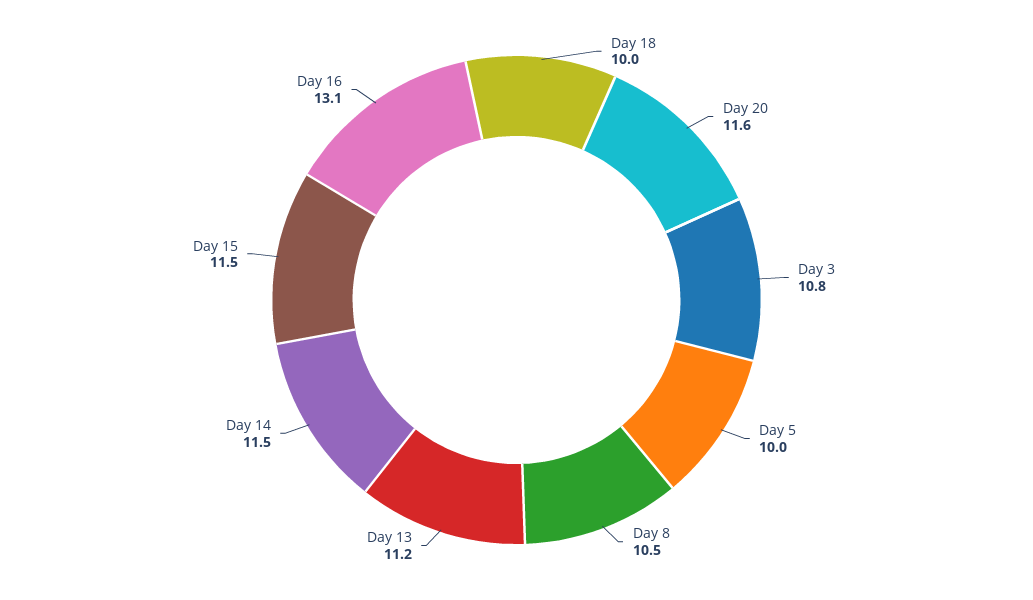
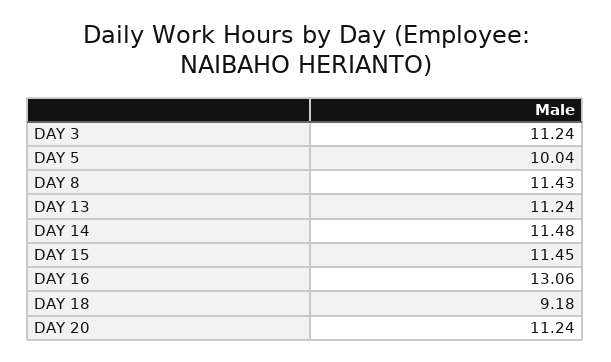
  {
-   "Day 18": 10,
+   "Day 18": 9.18,
-   "Day 20": 11.6,
+   "Day 20": 11.24,
-   "Day 3": 10.8,
+   "Day 3": 11.24,
    "Day 5": 10.04,
-   "Day 8": 10.5,
+   "Day 8": 11.43,
    "Day 13": 11.24,
    "Day 14": 11.48,
    "Day 15": 11.45,
    "Day 16": 13.06
  }

